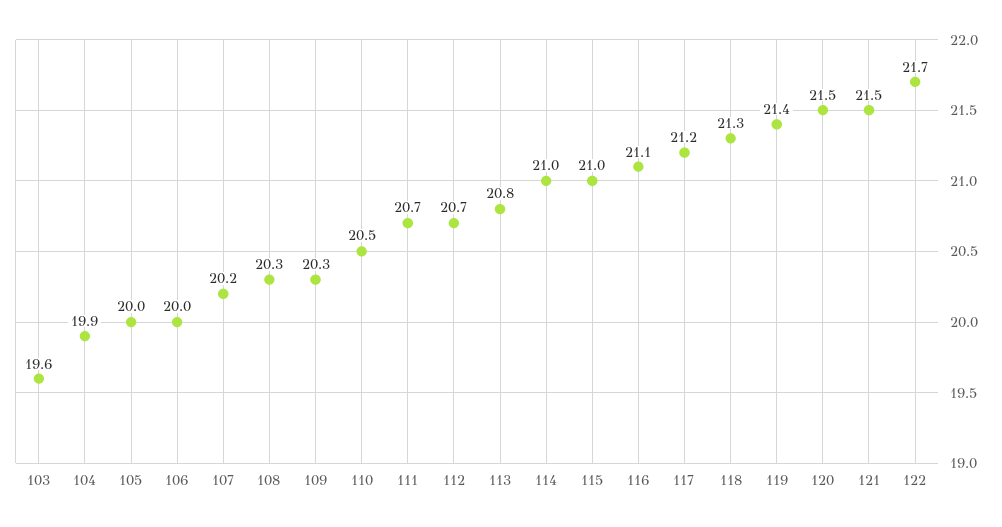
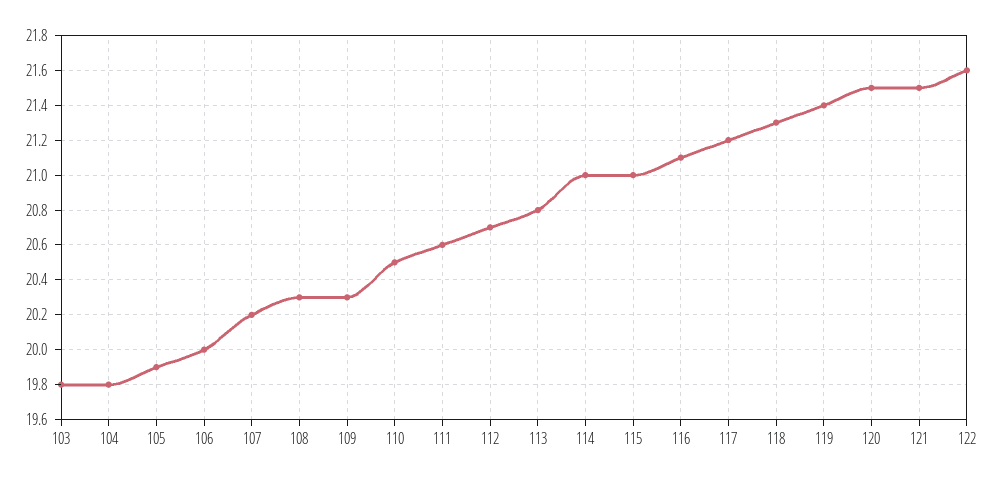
  {
-   "103": 19.6,
+   "103": 19.8,
-   "104": 19.9,
+   "104": 19.8,
-   "105": 20,
+   "105": 19.9,
    "106": 20,
    "107": 20.2,
    "108": 20.3,
    "109": 20.3,
    "110": 20.5,
-   "111": 20.7,
+   "111": 20.6,
    "112": 20.7,
    "113": 20.8,
    "114": 21,
    "115": 21,
    "116": 21.1,
    "117": 21.2,
    "118": 21.3,
    "119": 21.4,
    "120": 21.5,
    "121": 21.5,
-   "122": 21.7
+   "122": 21.6
  }

